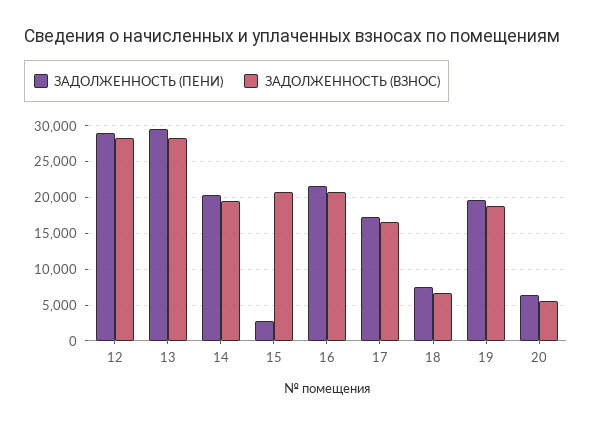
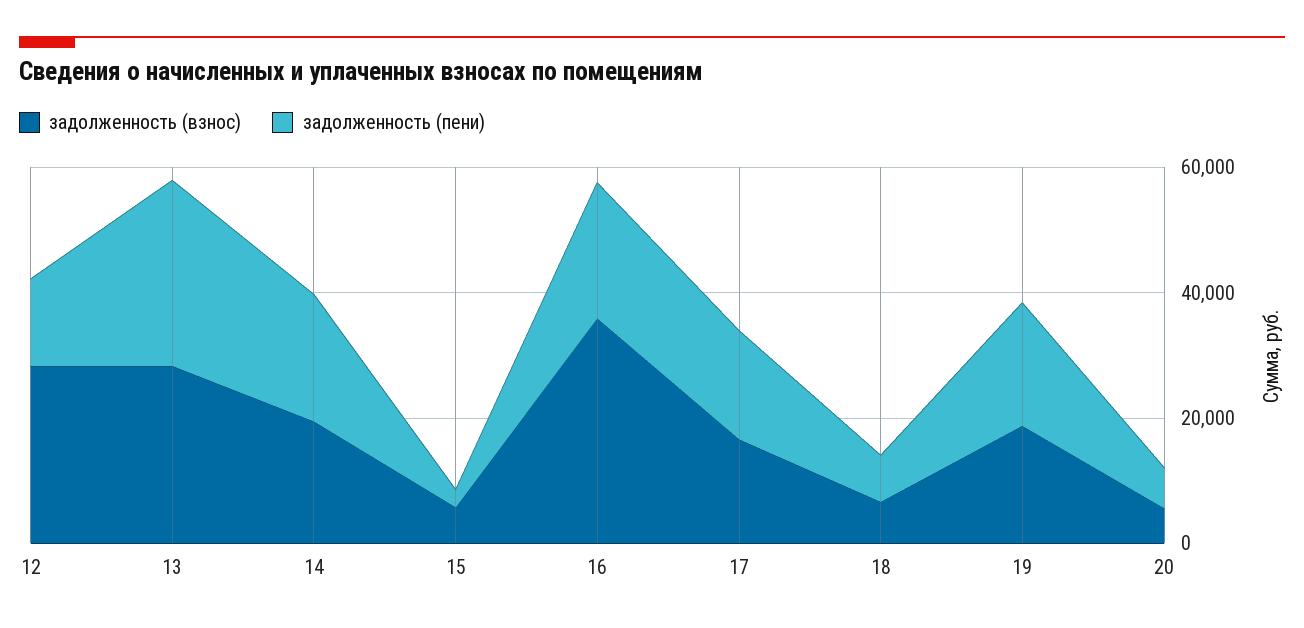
  {
    "ЗАДОЛЖЕННОСТЬ (ПЕНИ)": {
-     "12": 29000,
+     "12": 15000,
      "13": 30000,
      "14": 20000,
      "15": 3000,
      "16": 22000,
      "17": 17000,
      "18": 7000,
      "19": 20000,
      "20": 6000
    },
    "ЗАДОЛЖЕННОСТЬ (ВЗНОС)": {
      "12": 28000,
      "13": 28000,
      "14": 19000,
-     "15": 21000,
+     "15": 5000,
-     "16": 21000,
+     "16": 35000,
      "17": 17000,
      "18": 7000,
      "19": 19000,
      "20": 6000
    }
  }

